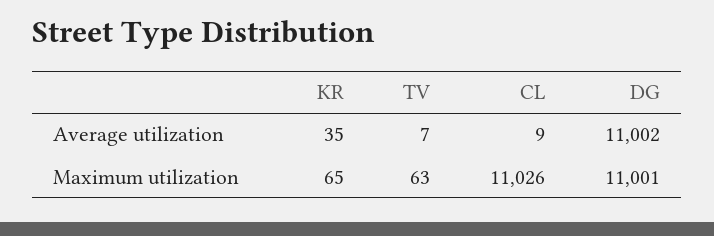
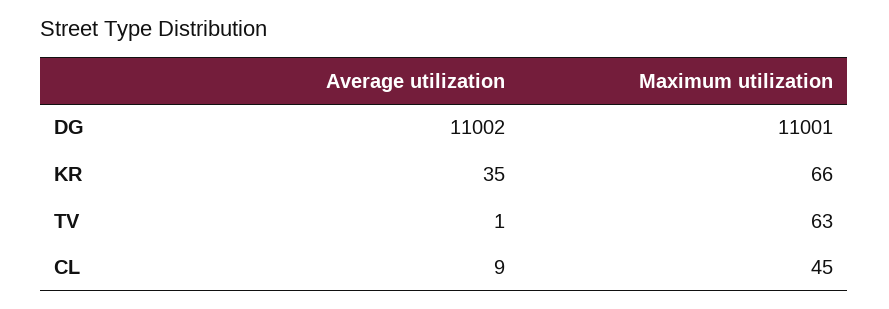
  {
    "KR": {
      "Average utilization": 35,
-     "Maximum utilization": 65
+     "Maximum utilization": 66
    },
    "TV": {
-     "Average utilization": 7,
+     "Average utilization": 1,
      "Maximum utilization": 63
    },
    "CL": {
      "Average utilization": 9,
-     "Maximum utilization": 11026
+     "Maximum utilization": 45
    },
    "DG": {
      "Average utilization": 11002,
      "Maximum utilization": 11001
    }
  }

